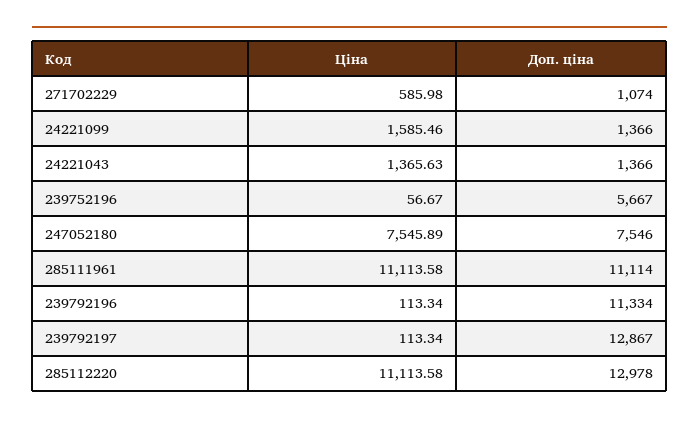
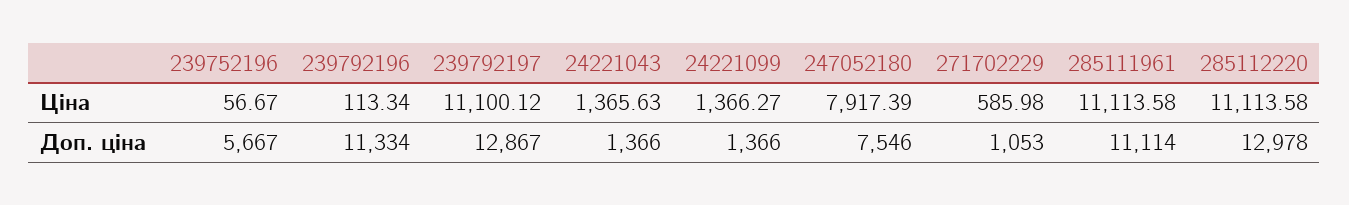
  {
    "Ціна": {
      "271702229": 585.98,
-     "24221099": 1585.46,
+     "24221099": 1366.27,
      "24221043": 1365.63,
      "239752196": 56.67,
-     "247052180": 7545.89,
+     "247052180": 7917.39,
      "285111961": 11113.58,
      "239792196": 113.34,
-     "239792197": 113.34,
+     "239792197": 11100.12,
      "285112220": 11113.58
    },
    "Доп. ціна": {
-     "271702229": 1074,
+     "271702229": 1053,
      "24221099": 1366,
      "24221043": 1366,
      "239752196": 5667,
      "247052180": 7546,
      "285111961": 11114,
      "239792196": 11334,
      "239792197": 12867,
      "285112220": 12978
    }
  }

